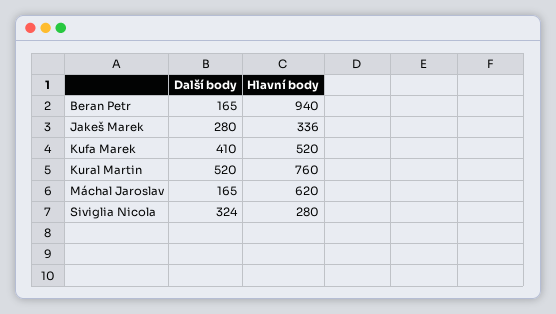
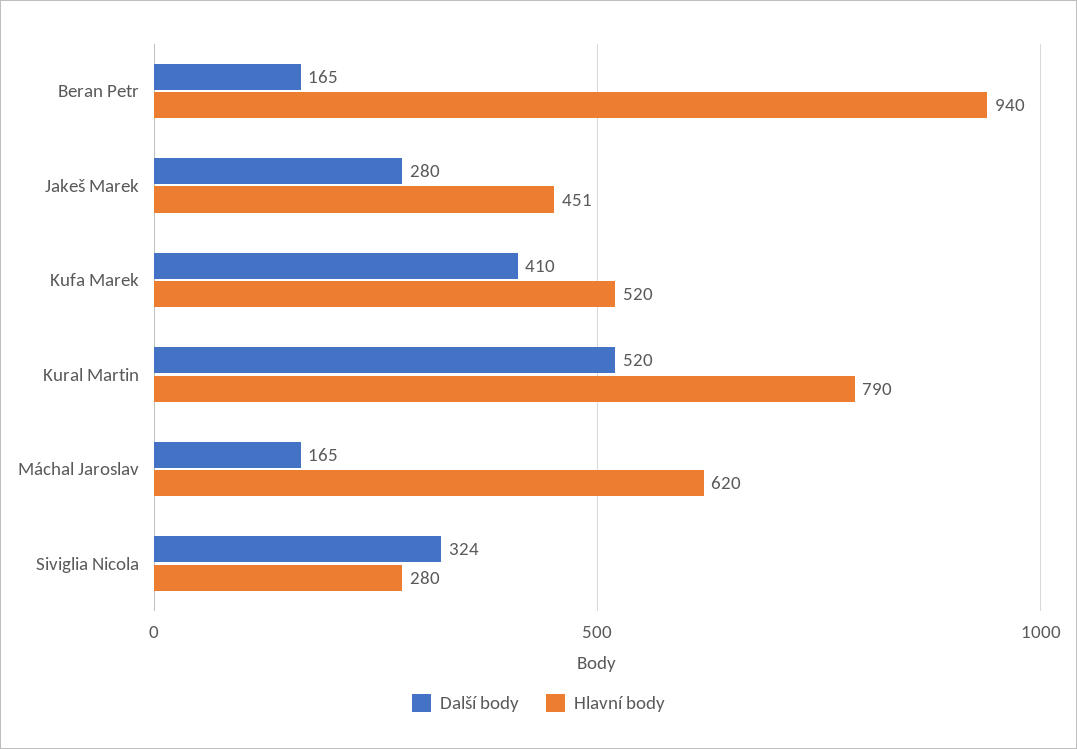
  {
    "Další body": {
      "Beran Petr": 165,
      "Jakeš Marek": 280,
      "Kufa Marek": 410,
      "Kural Martin": 520,
      "Máchal Jaroslav": 165,
      "Siviglia Nicola": 324
    },
    "Hlavní body": {
      "Beran Petr": 940,
-     "Jakeš Marek": 336,
+     "Jakeš Marek": 451,
      "Kufa Marek": 520,
-     "Kural Martin": 760,
+     "Kural Martin": 790,
      "Máchal Jaroslav": 620,
      "Siviglia Nicola": 280
    }
  }

